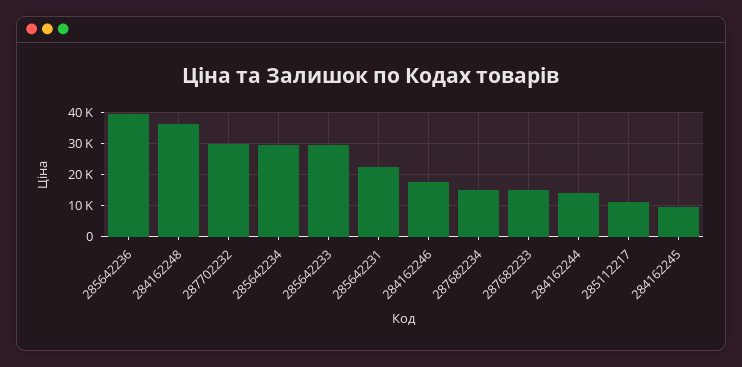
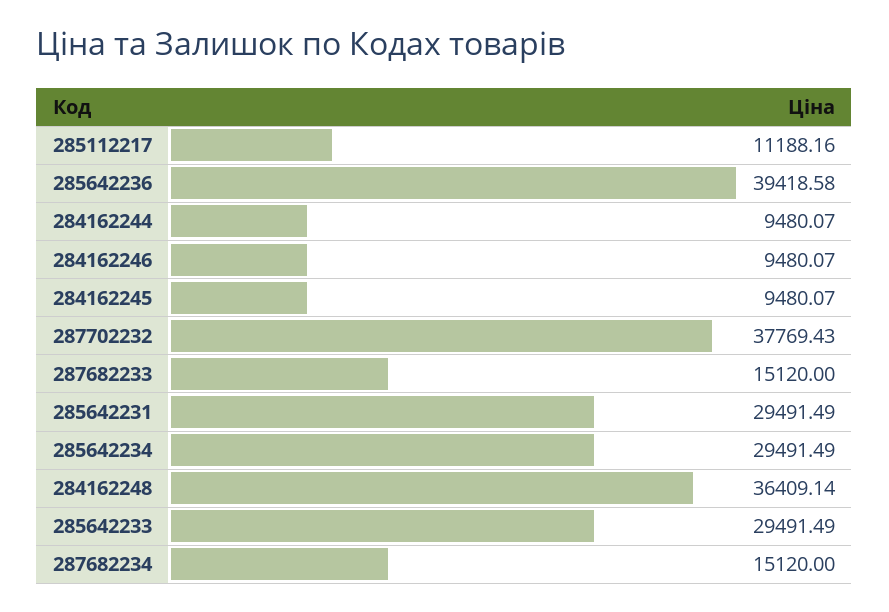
  {
    "285642236": 39418.58,
    "284162248": 36409.14,
-   "287702232": 30000,
+   "287702232": 37769.43,
    "285642234": 29491.49,
    "285642233": 29491.49,
-   "285642231": 22000,
+   "285642231": 29491.49,
-   "284162246": 18000,
+   "284162246": 9480.07,
    "287682234": 15120,
    "287682233": 15120,
-   "284162244": 14000,
+   "284162244": 9480.07,
    "285112217": 11188.16,
    "284162245": 9480.07
  }

